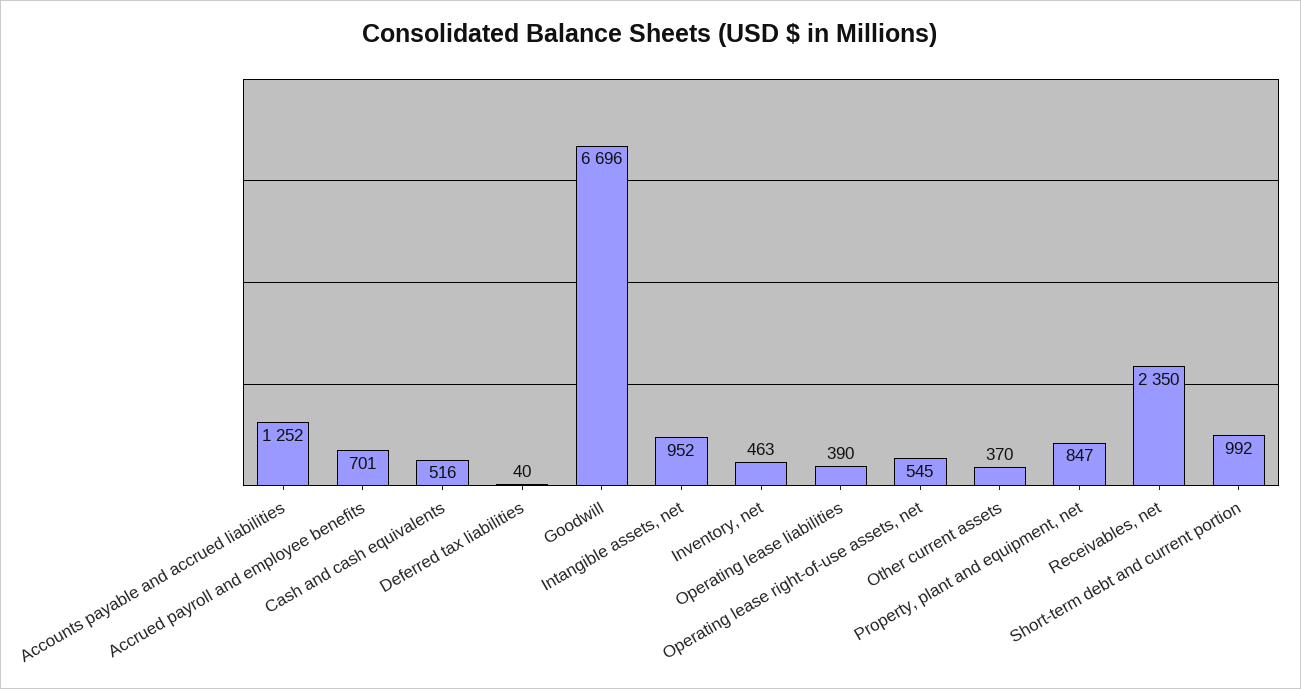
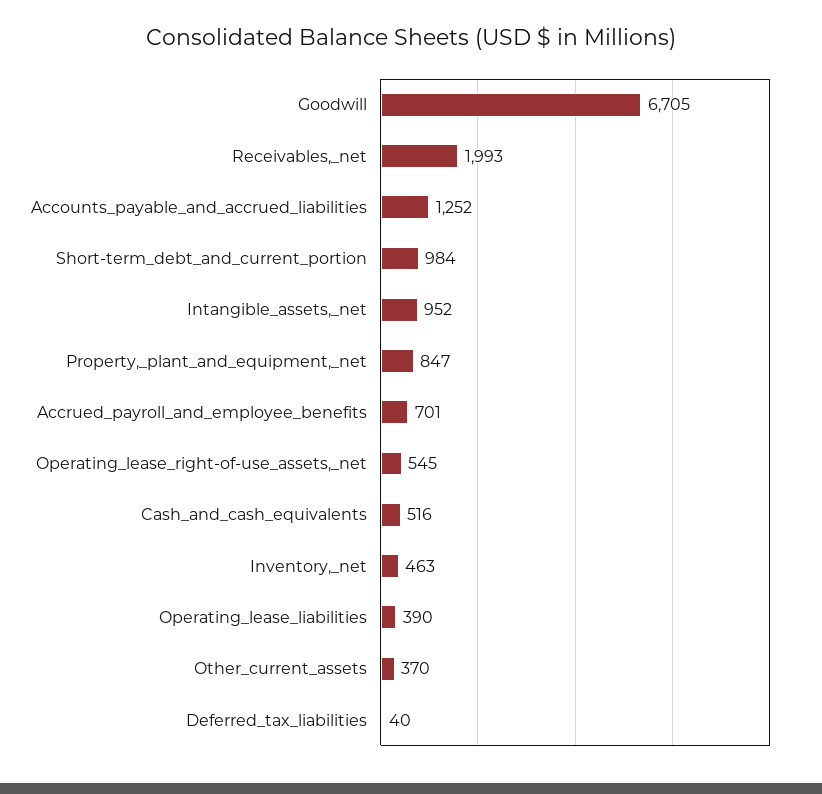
  {
    "Accounts payable and accrued liabilities": 1252,
    "Accrued payroll and employee benefits": 701,
    "Cash and cash equivalents": 516,
    "Deferred tax liabilities": 40,
-   "Goodwill": 6696,
+   "Goodwill": 6705,
    "Intangible assets, net": 952,
    "Inventory, net": 463,
    "Operating lease liabilities": 390,
    "Operating lease right-of-use assets, net": 545,
    "Other current assets": 370,
    "Property, plant and equipment, net": 847,
-   "Receivables, net": 2350,
+   "Receivables, net": 1993,
-   "Short-term debt and current portion": 992
+   "Short-term debt and current portion": 984
  }

